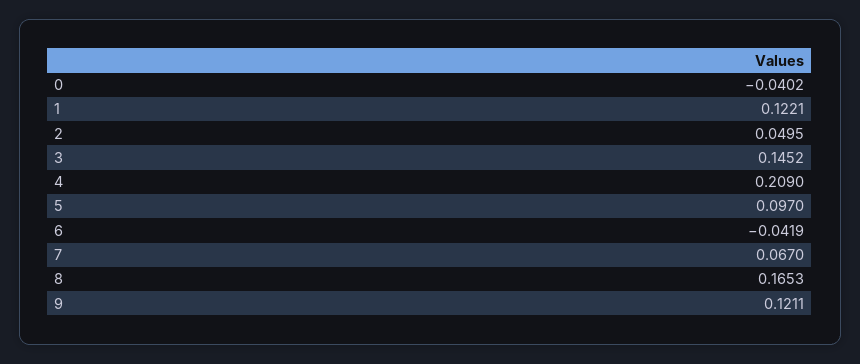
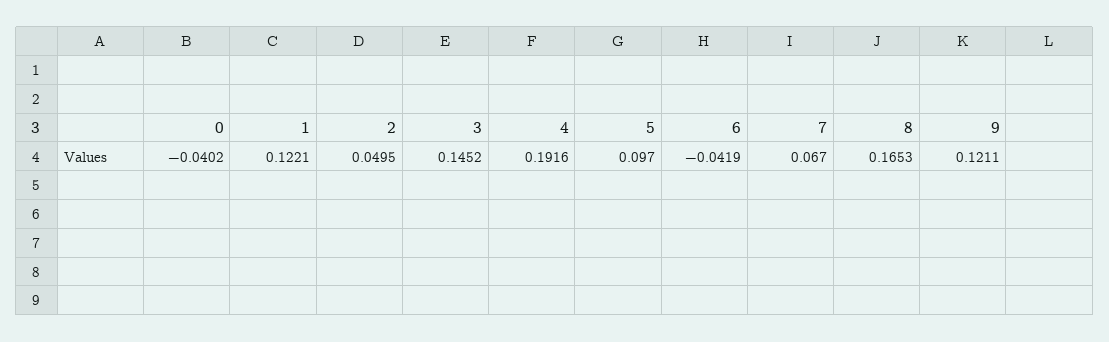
  {
    "0": -0.0402,
    "1": 0.1221,
    "2": 0.0495,
    "3": 0.1452,
-   "4": 0.209,
+   "4": 0.1916,
    "5": 0.097,
    "6": -0.0419,
    "7": 0.067,
    "8": 0.1653,
    "9": 0.1211
  }

